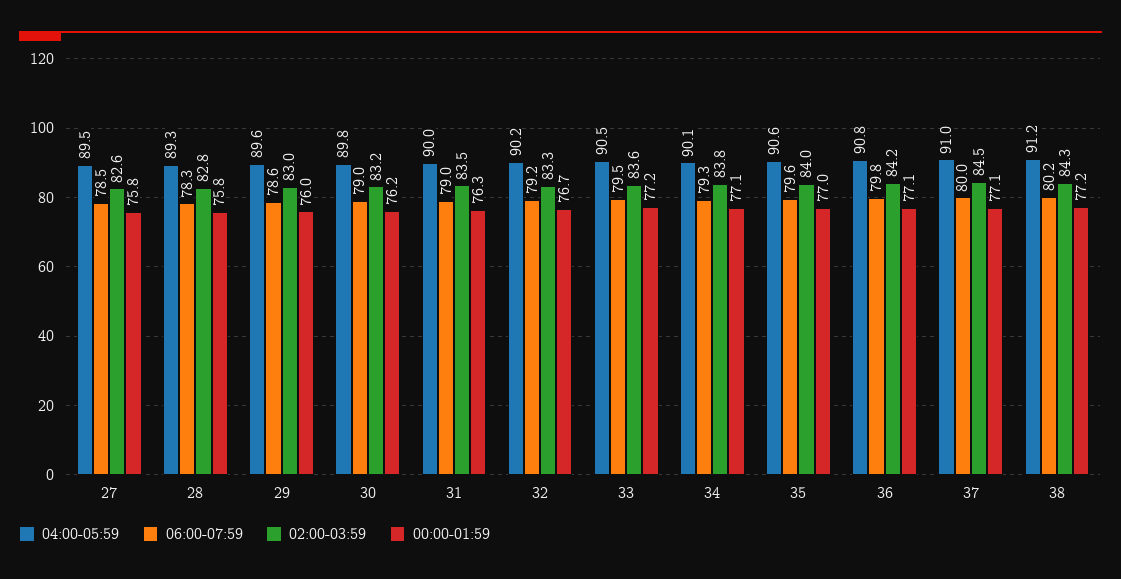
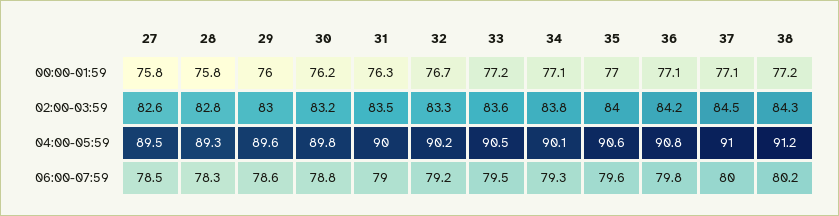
  {
    "04:00-05:59": {
      "27": 89.5,
      "28": 89.3,
      "29": 89.6,
      "30": 89.8,
      "31": 90,
      "32": 90.2,
      "33": 90.5,
      "34": 90.1,
      "35": 90.6,
      "36": 90.8,
      "37": 91,
      "38": 91.2
    },
    "06:00-07:59": {
      "27": 78.5,
      "28": 78.3,
      "29": 78.6,
-     "30": 79,
+     "30": 78.8,
      "31": 79,
      "32": 79.2,
      "33": 79.5,
      "34": 79.3,
      "35": 79.6,
      "36": 79.8,
      "37": 80,
      "38": 80.2
    },
    "02:00-03:59": {
      "27": 82.6,
      "28": 82.8,
      "29": 83,
      "30": 83.2,
      "31": 83.5,
      "32": 83.3,
      "33": 83.6,
      "34": 83.8,
      "35": 84,
      "36": 84.2,
      "37": 84.5,
      "38": 84.3
    },
    "00:00-01:59": {
      "27": 75.8,
      "28": 75.8,
      "29": 76,
      "30": 76.2,
      "31": 76.3,
      "32": 76.7,
      "33": 77.2,
      "34": 77.1,
      "35": 77,
      "36": 77.1,
      "37": 77.1,
      "38": 77.2
    }
  }

